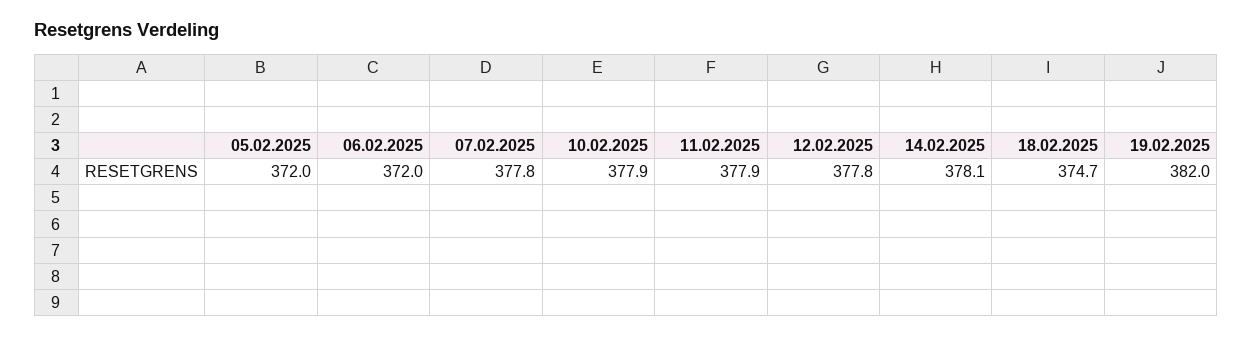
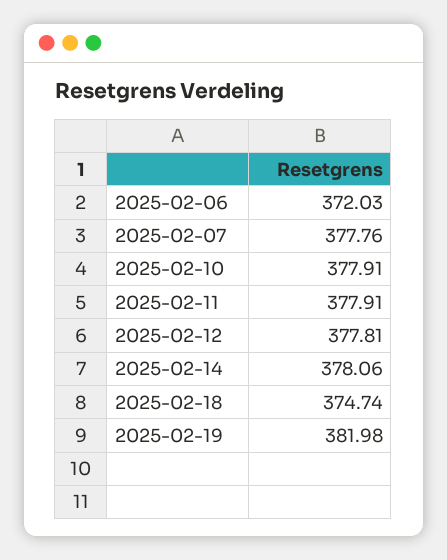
  {
-   "05.02.2025": 372,
    "06.02.2025": 372.03,
    "07.02.2025": 377.76,
    "10.02.2025": 377.91,
    "11.02.2025": 377.91,
    "12.02.2025": 377.81,
    "14.02.2025": 378.06,
    "18.02.2025": 374.74,
    "19.02.2025": 381.98
  }

